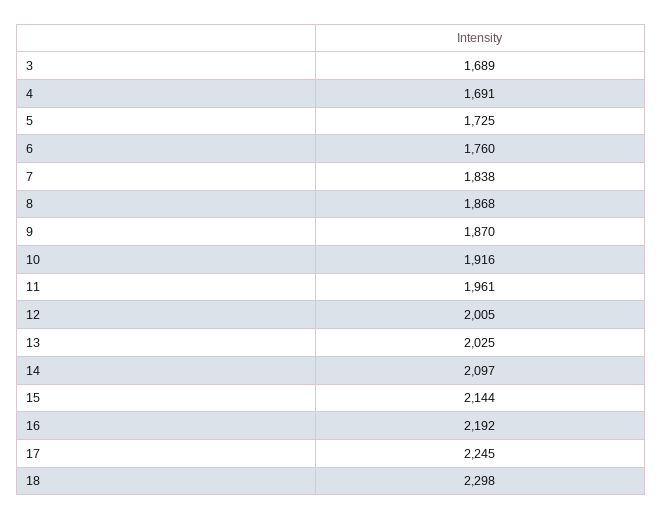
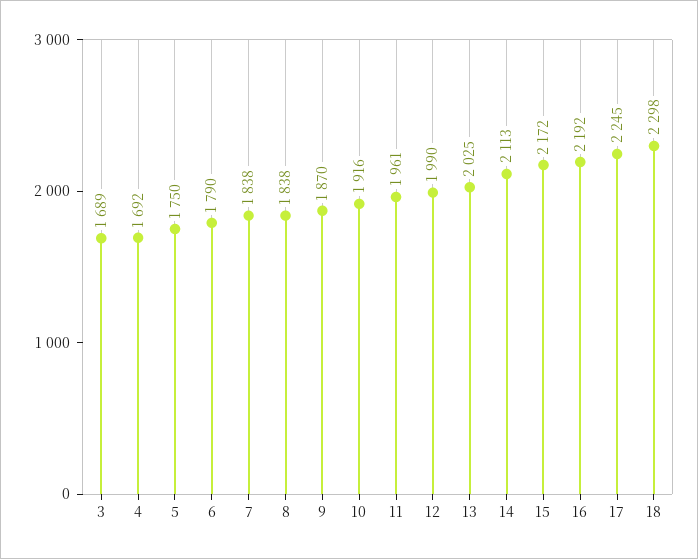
  {
    "3": 1689,
-   "4": 1691,
+   "4": 1692,
-   "5": 1725,
+   "5": 1750,
-   "6": 1760,
+   "6": 1790,
    "7": 1838,
-   "8": 1868,
+   "8": 1838,
    "9": 1870,
    "10": 1916,
    "11": 1961,
-   "12": 2005,
+   "12": 1990,
    "13": 2025,
-   "14": 2097,
+   "14": 2113,
-   "15": 2144,
+   "15": 2172,
    "16": 2192,
    "17": 2245,
    "18": 2298
  }

